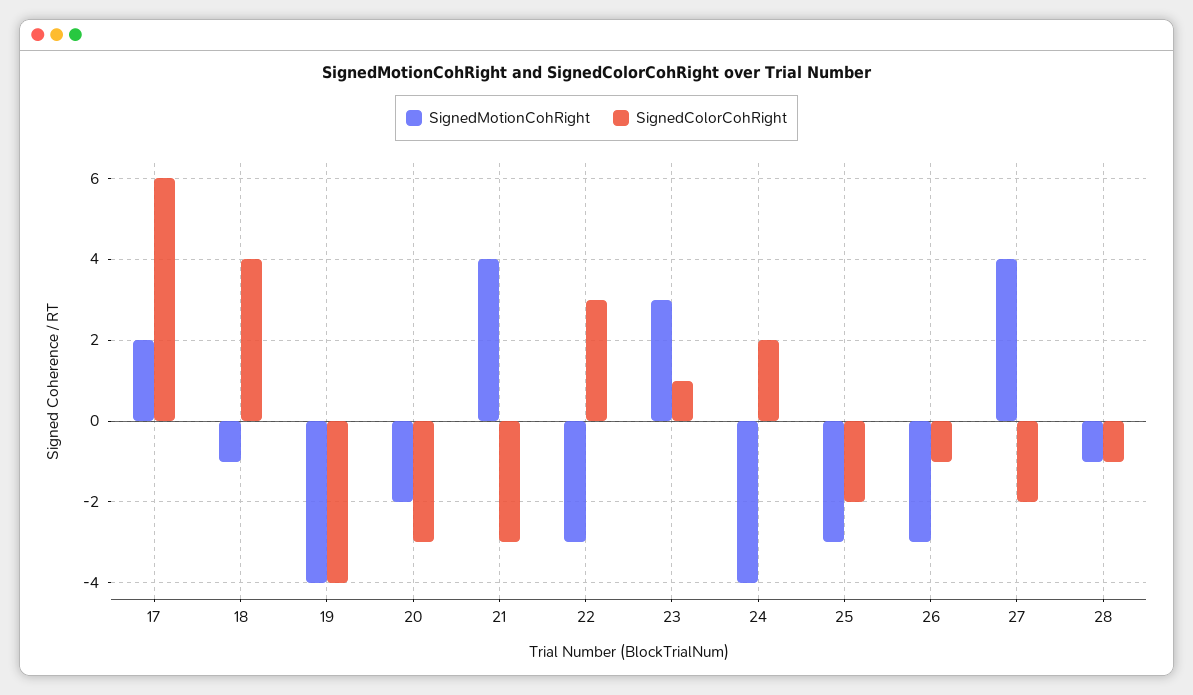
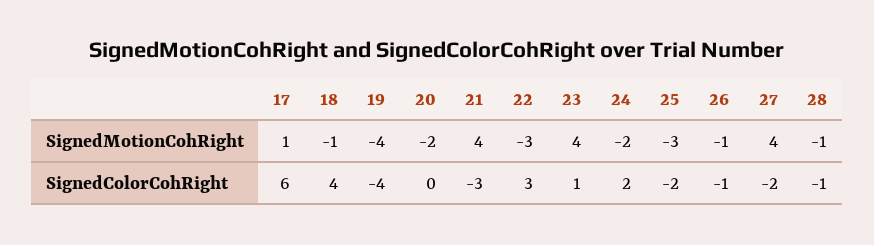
  {
    "SignedMotionCohRight": {
-     "17": 2,
+     "17": 1,
      "18": -1,
      "19": -4,
      "20": -2,
      "21": 4,
      "22": -3,
-     "23": 3,
+     "23": 4,
-     "24": -4,
+     "24": -2,
      "25": -3,
-     "26": -3,
+     "26": -1,
      "27": 4,
      "28": -1
    },
    "SignedColorCohRight": {
      "17": 6,
      "18": 4,
      "19": -4,
-     "20": -3,
+     "20": 0,
      "21": -3,
      "22": 3,
      "23": 1,
      "24": 2,
      "25": -2,
      "26": -1,
      "27": -2,
      "28": -1
    }
  }

